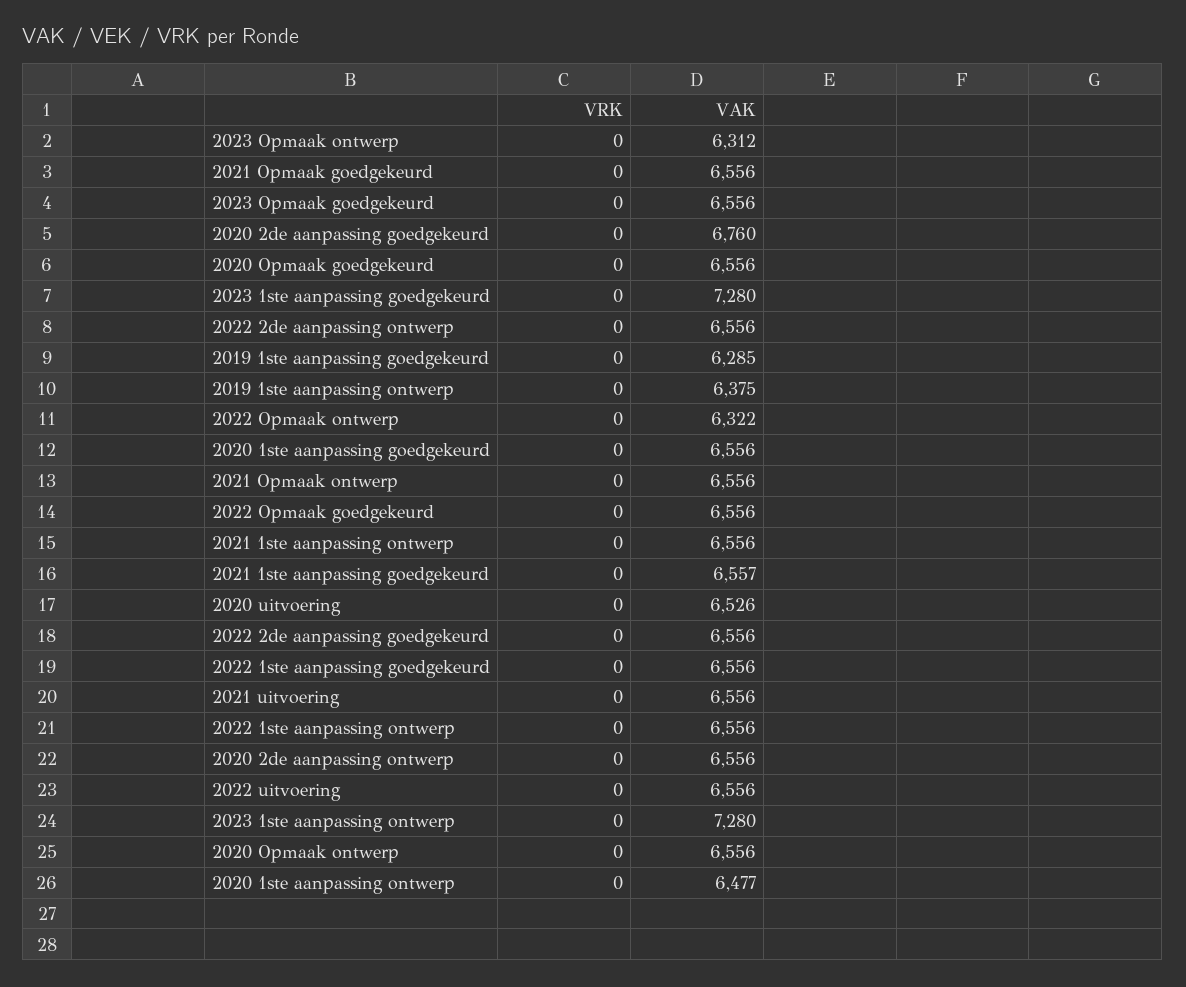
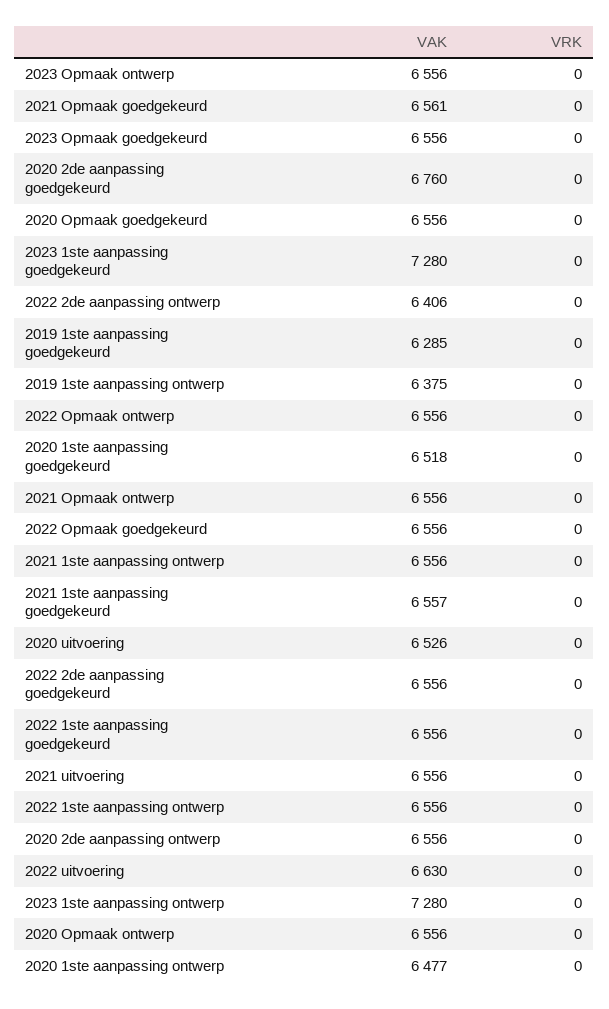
  {
    "VRK": {
      "2023 Opmaak ontwerp": 0,
      "2021 Opmaak goedgekeurd": 0,
      "2023 Opmaak goedgekeurd": 0,
      "2020 2de aanpassing goedgekeurd": 0,
      "2020 Opmaak goedgekeurd": 0,
      "2023 1ste aanpassing goedgekeurd": 0,
      "2022 2de aanpassing ontwerp": 0,
      "2019 1ste aanpassing goedgekeurd": 0,
      "2019 1ste aanpassing ontwerp": 0,
      "2022 Opmaak ontwerp": 0,
      "2020 1ste aanpassing goedgekeurd": 0,
      "2021 Opmaak ontwerp": 0,
      "2022 Opmaak goedgekeurd": 0,
      "2021 1ste aanpassing ontwerp": 0,
      "2021 1ste aanpassing goedgekeurd": 0,
      "2020 uitvoering": 0,
      "2022 2de aanpassing goedgekeurd": 0,
      "2022 1ste aanpassing goedgekeurd": 0,
      "2021 uitvoering": 0,
      "2022 1ste aanpassing ontwerp": 0,
      "2020 2de aanpassing ontwerp": 0,
      "2022 uitvoering": 0,
      "2023 1ste aanpassing ontwerp": 0,
      "2020 Opmaak ontwerp": 0,
      "2020 1ste aanpassing ontwerp": 0
    },
    "VAK": {
-     "2023 Opmaak ontwerp": 6312,
+     "2023 Opmaak ontwerp": 6556,
-     "2021 Opmaak goedgekeurd": 6556,
+     "2021 Opmaak goedgekeurd": 6561,
      "2023 Opmaak goedgekeurd": 6556,
      "2020 2de aanpassing goedgekeurd": 6760,
      "2020 Opmaak goedgekeurd": 6556,
      "2023 1ste aanpassing goedgekeurd": 7280,
-     "2022 2de aanpassing ontwerp": 6556,
+     "2022 2de aanpassing ontwerp": 6406,
      "2019 1ste aanpassing goedgekeurd": 6285,
      "2019 1ste aanpassing ontwerp": 6375,
-     "2022 Opmaak ontwerp": 6322,
+     "2022 Opmaak ontwerp": 6556,
-     "2020 1ste aanpassing goedgekeurd": 6556,
+     "2020 1ste aanpassing goedgekeurd": 6518,
      "2021 Opmaak ontwerp": 6556,
      "2022 Opmaak goedgekeurd": 6556,
      "2021 1ste aanpassing ontwerp": 6556,
      "2021 1ste aanpassing goedgekeurd": 6557,
      "2020 uitvoering": 6526,
      "2022 2de aanpassing goedgekeurd": 6556,
      "2022 1ste aanpassing goedgekeurd": 6556,
      "2021 uitvoering": 6556,
      "2022 1ste aanpassing ontwerp": 6556,
      "2020 2de aanpassing ontwerp": 6556,
-     "2022 uitvoering": 6556,
+     "2022 uitvoering": 6630,
      "2023 1ste aanpassing ontwerp": 7280,
      "2020 Opmaak ontwerp": 6556,
      "2020 1ste aanpassing ontwerp": 6477
    }
  }

